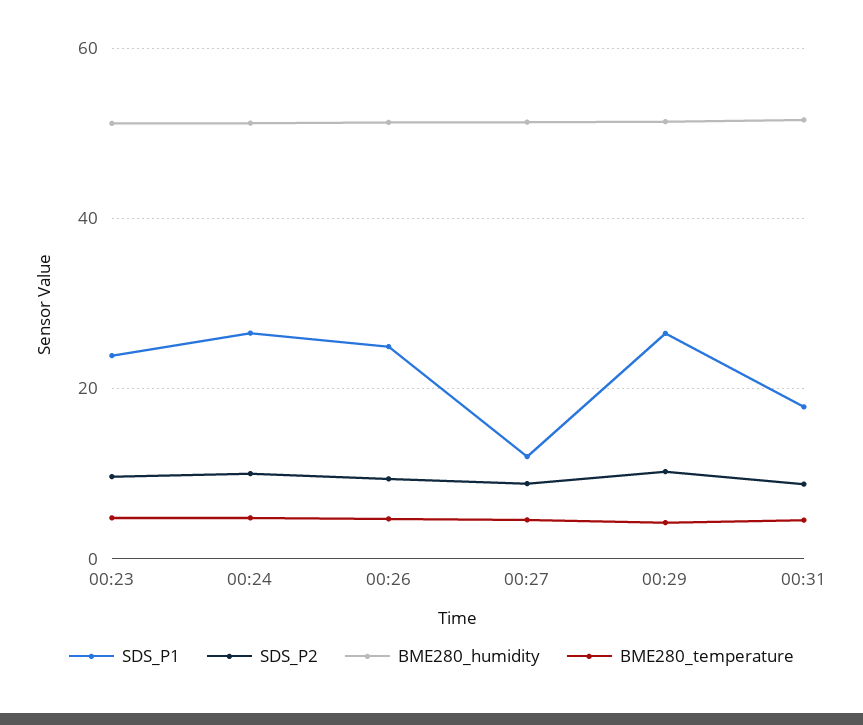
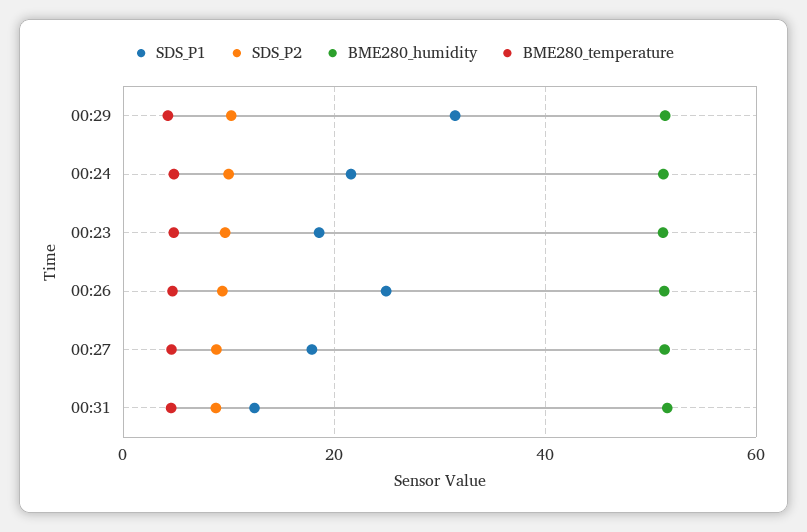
  {
    "SDS_P1": {
-     "00:23": 24,
+     "00:23": 18,
-     "00:24": 26,
+     "00:24": 22,
      "00:26": 24,
-     "00:27": 12,
+     "00:27": 18,
-     "00:29": 26,
+     "00:29": 32,
-     "00:31": 18
+     "00:31": 12
    },
    "SDS_P2": {
      "00:23": 10,
      "00:24": 10,
      "00:26": 10,
      "00:27": 8,
      "00:29": 10,
      "00:31": 8
    },
    "BME280_humidity": {
      "00:23": 52,
      "00:24": 52,
      "00:26": 52,
      "00:27": 52,
      "00:29": 52,
      "00:31": 52
    },
    "BME280_temperature": {
      "00:23": 4,
      "00:24": 4,
      "00:26": 4,
      "00:27": 4,
      "00:29": 4,
      "00:31": 4
    }
  }

